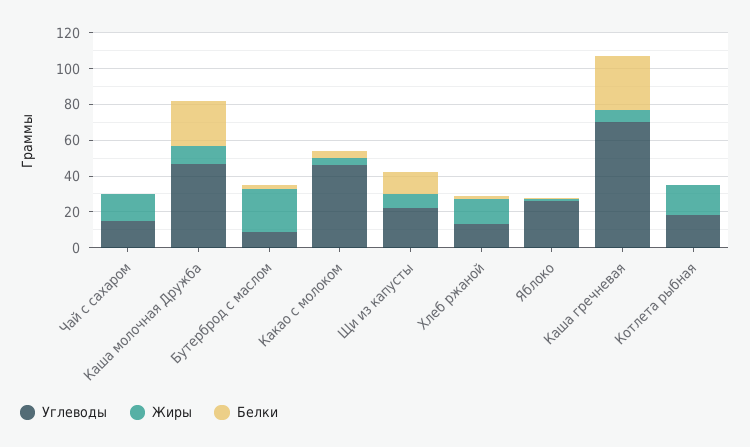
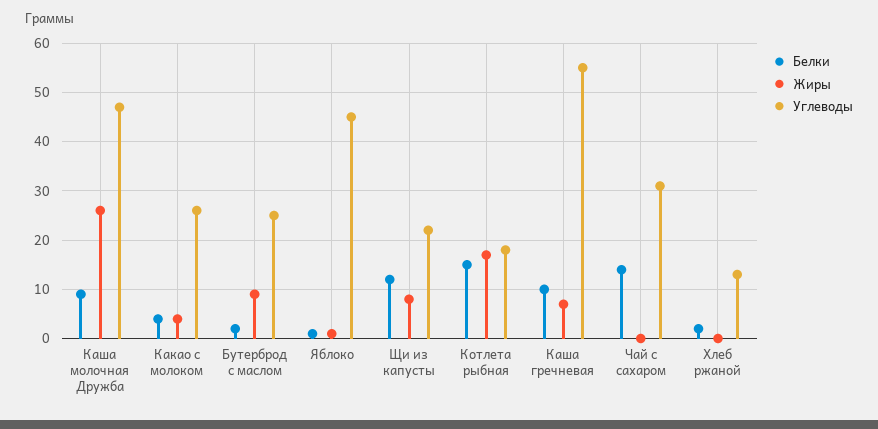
  {
    "Углеводы": {
-     "Чай с сахаром": 15,
+     "Чай с сахаром": 30,
      "Каша молочная Дружба": 45,
-     "Бутерброд с маслом": 10,
+     "Бутерброд с маслом": 25,
-     "Какао с молоком": 45,
+     "Какао с молоком": 25,
      "Щи из капусты": 20,
      "Хлеб ржаной": 15,
-     "Яблоко": 25,
+     "Яблоко": 45,
-     "Каша гречневая": 70,
+     "Каша гречневая": 55,
      "Котлета рыбная": 20
    },
    "Жиры": {
-     "Чай с сахаром": 15,
+     "Чай с сахаром": 0,
-     "Каша молочная Дружба": 10,
+     "Каша молочная Дружба": 25,
-     "Бутерброд с маслом": 25,
+     "Бутерброд с маслом": 10,
      "Какао с молоком": 5,
      "Щи из капусты": 10,
-     "Хлеб ржаной": 15,
+     "Хлеб ржаной": 0,
      "Яблоко": 0,
      "Каша гречневая": 5,
      "Котлета рыбная": 15
    },
    "Белки": {
-     "Чай с сахаром": 0,
+     "Чай с сахаром": 15,
-     "Каша молочная Дружба": 25,
+     "Каша молочная Дружба": 10,
      "Бутерброд с маслом": 0,
      "Какао с молоком": 5,
      "Щи из капусты": 10,
      "Хлеб ржаной": 0,
      "Яблоко": 0,
-     "Каша гречневая": 30,
+     "Каша гречневая": 10,
-     "Котлета рыбная": 0
+     "Котлета рыбная": 15
    }
  }

